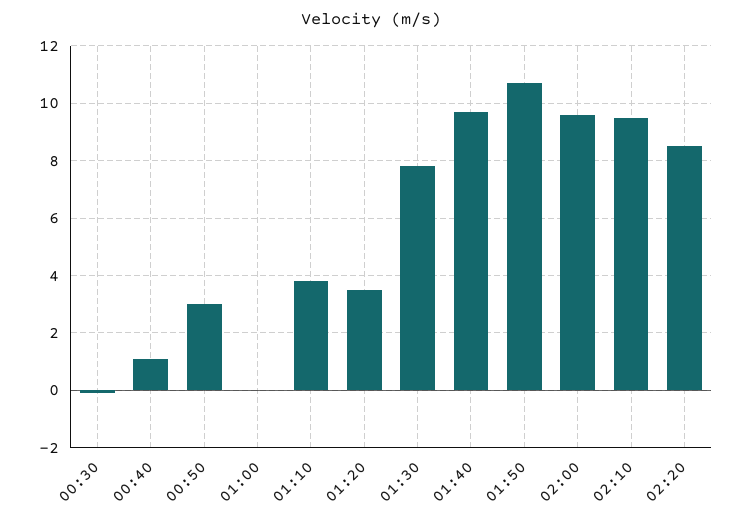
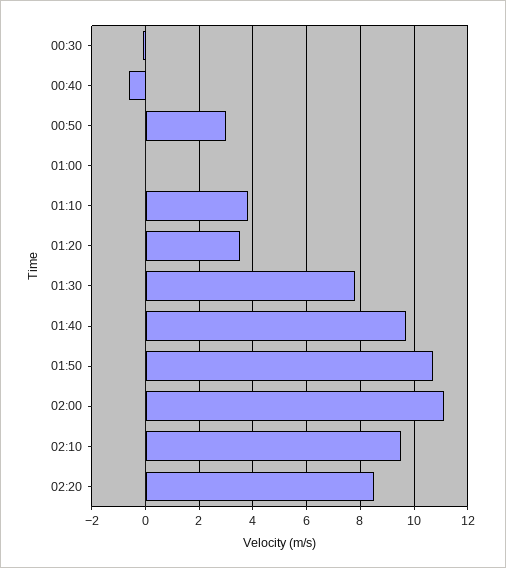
  {
    "00:30": 0,
-   "00:40": 1,
+   "00:40": -0.5,
    "00:50": 3,
    "01:00": 0,
    "01:10": 4,
    "01:20": 3.5,
    "01:30": 8,
    "01:40": 9.5,
    "01:50": 10.5,
-   "02:00": 9.5,
+   "02:00": 11,
    "02:10": 9.5,
    "02:20": 8.5
  }

